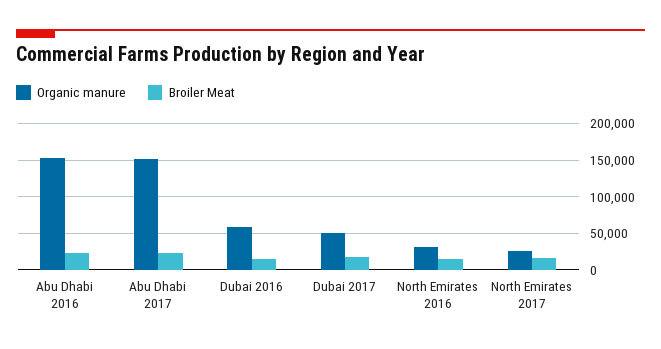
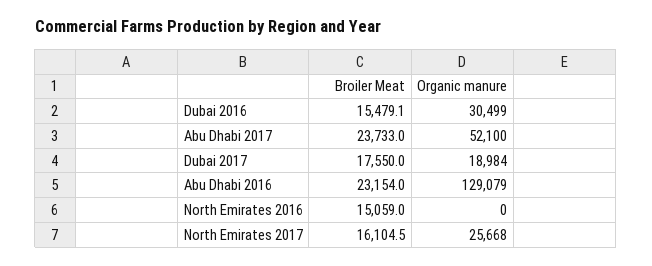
  {
    "Organic manure": {
-     "Abu Dhabi 2016": 150000,
+     "Abu Dhabi 2016": 129079,
-     "Abu Dhabi 2017": 150000,
+     "Abu Dhabi 2017": 52100,
-     "Dubai 2016": 60000,
+     "Dubai 2016": 30499,
-     "Dubai 2017": 50000,
+     "Dubai 2017": 18984,
-     "North Emirates 2016": 30000,
+     "North Emirates 2016": 0,
      "North Emirates 2017": 25668
    },
    "Broiler Meat": {
      "Abu Dhabi 2016": 23154,
      "Abu Dhabi 2017": 23733,
      "Dubai 2016": 15479.1,
      "Dubai 2017": 17550,
      "North Emirates 2016": 15059,
      "North Emirates 2017": 16104.5
    }
  }

